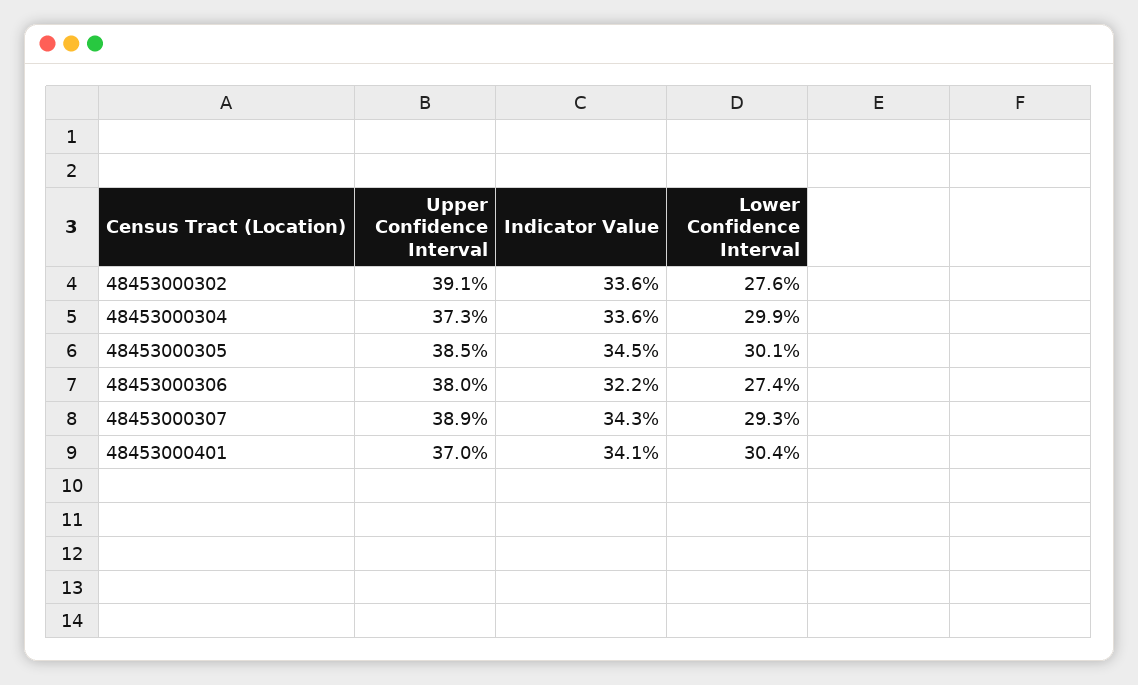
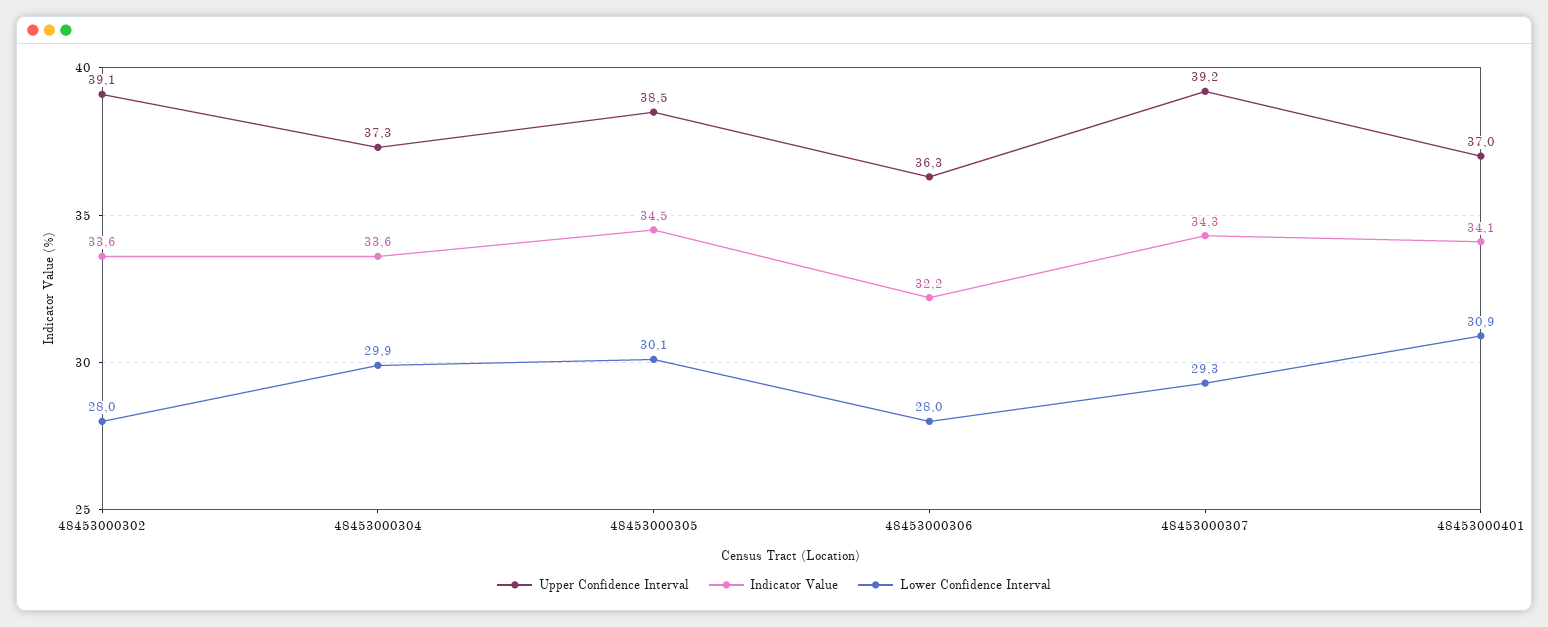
  {
    "Upper Confidence Interval": {
      "48453000302": 39.1,
      "48453000304": 37.3,
      "48453000305": 38.5,
-     "48453000306": 38,
+     "48453000306": 36.3,
-     "48453000307": 38.9,
+     "48453000307": 39.2,
      "48453000401": 37
    },
    "Indicator Value": {
      "48453000302": 33.6,
      "48453000304": 33.6,
      "48453000305": 34.5,
      "48453000306": 32.2,
      "48453000307": 34.3,
      "48453000401": 34.1
    },
    "Lower Confidence Interval": {
-     "48453000302": 27.6,
+     "48453000302": 28,
      "48453000304": 29.9,
      "48453000305": 30.1,
-     "48453000306": 27.4,
+     "48453000306": 28,
      "48453000307": 29.3,
-     "48453000401": 30.4
+     "48453000401": 30.9
    }
  }

